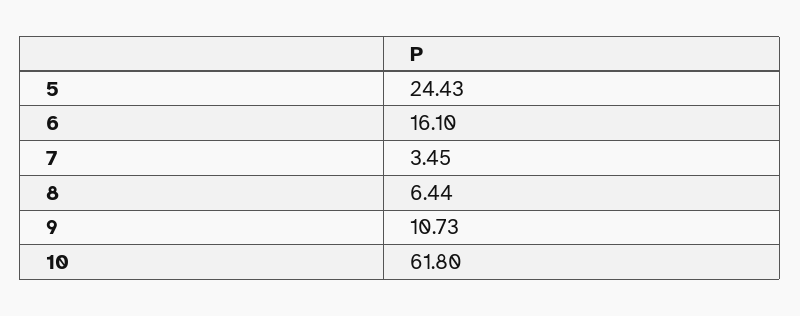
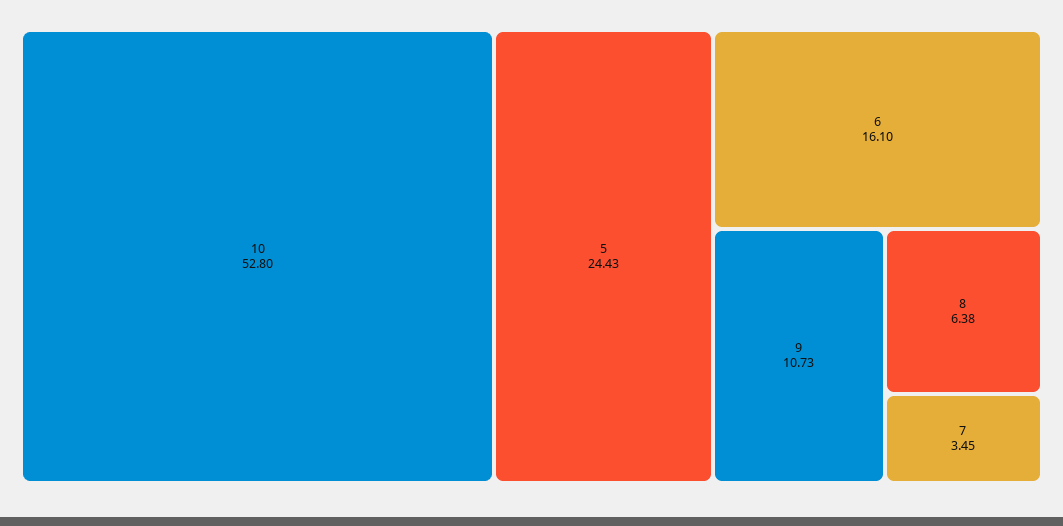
  {
    "5": 24.43,
    "6": 16.1,
    "7": 3.45,
-   "8": 6.44,
+   "8": 6.38,
    "9": 10.73,
-   "10": 61.8
+   "10": 52.8
  }

